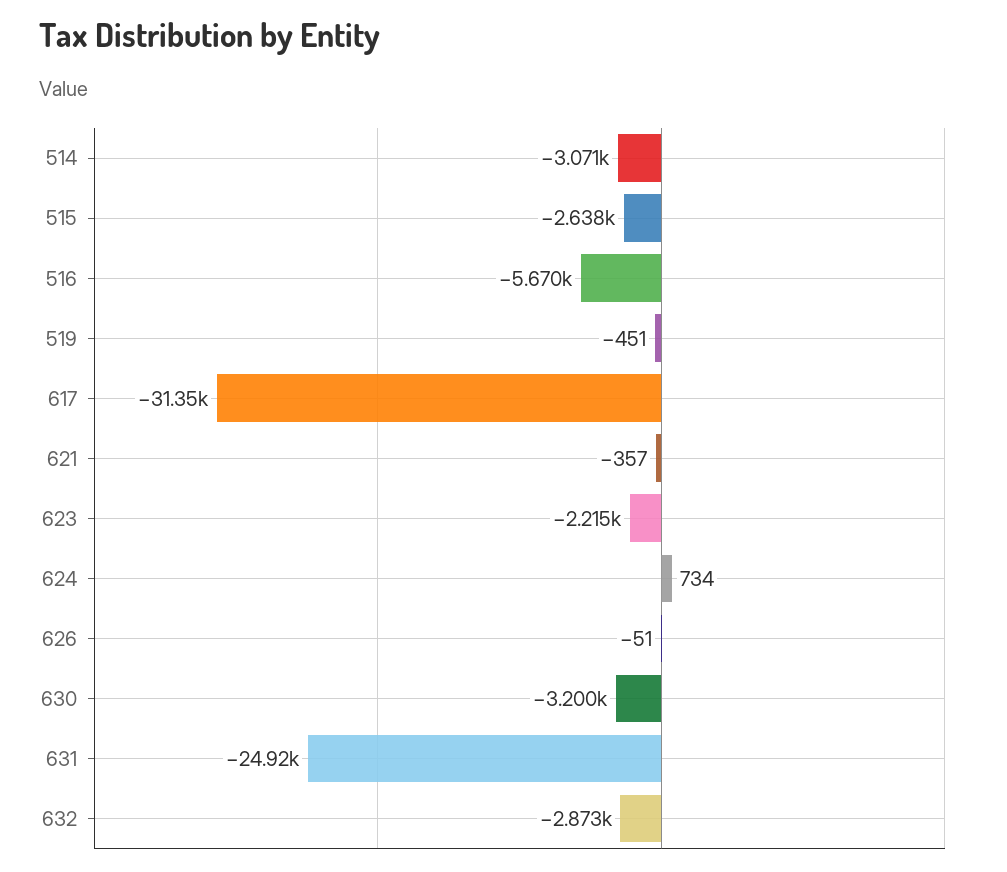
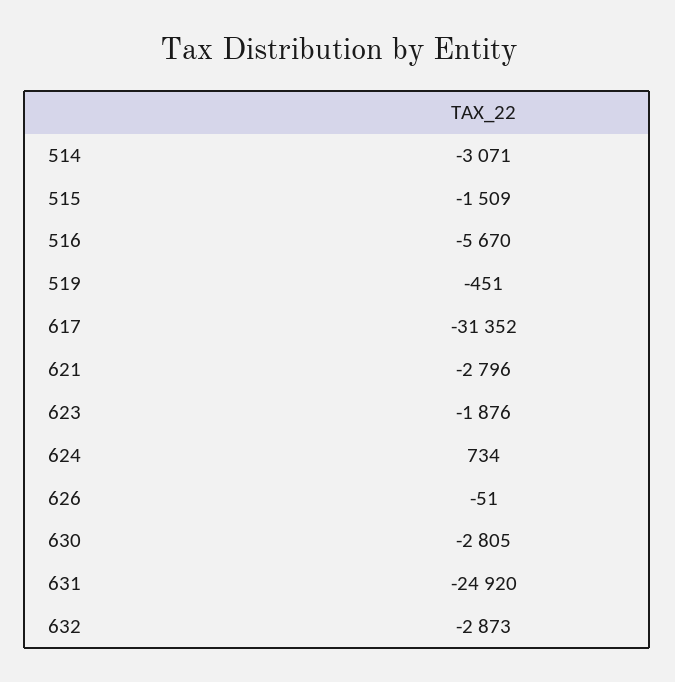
  {
    "514": -3071,
-   "515": -2638,
+   "515": -1509,
    "516": -5670,
    "519": -451,
    "617": -31352,
-   "621": -357,
+   "621": -2796,
-   "623": -2215,
+   "623": -1876,
    "624": 734,
    "626": -51,
-   "630": -3200,
+   "630": -2805,
    "631": -24920,
    "632": -2873
  }

